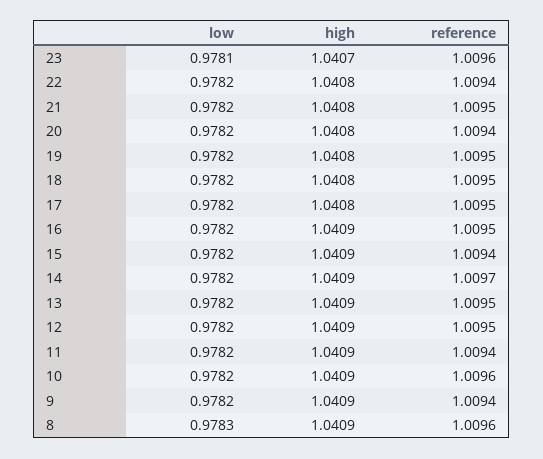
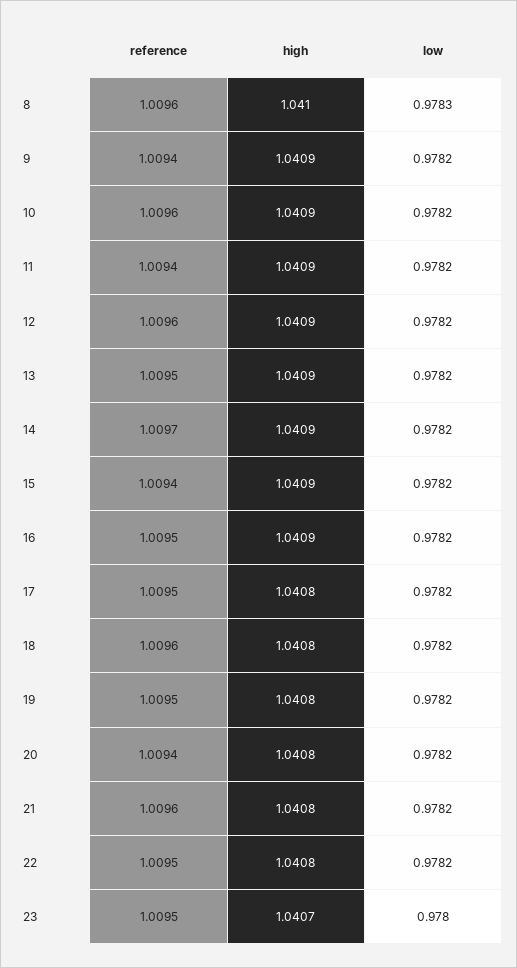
  {
    "low": {
-     "23": 0.9781,
+     "23": 0.978,
      "22": 0.9782,
      "21": 0.9782,
      "20": 0.9782,
      "19": 0.9782,
      "18": 0.9782,
      "17": 0.9782,
      "16": 0.9782,
      "15": 0.9782,
      "14": 0.9782,
      "13": 0.9782,
      "12": 0.9782,
      "11": 0.9782,
      "10": 0.9782,
      "9": 0.9782,
      "8": 0.9783
    },
    "high": {
      "23": 1.0407,
      "22": 1.0408,
      "21": 1.0408,
      "20": 1.0408,
      "19": 1.0408,
      "18": 1.0408,
      "17": 1.0408,
      "16": 1.0409,
      "15": 1.0409,
      "14": 1.0409,
      "13": 1.0409,
      "12": 1.0409,
      "11": 1.0409,
      "10": 1.0409,
      "9": 1.0409,
-     "8": 1.0409
+     "8": 1.041
    },
    "reference": {
-     "23": 1.0096,
+     "23": 1.0095,
-     "22": 1.0094,
+     "22": 1.0095,
-     "21": 1.0095,
+     "21": 1.0096,
      "20": 1.0094,
      "19": 1.0095,
-     "18": 1.0095,
+     "18": 1.0096,
      "17": 1.0095,
      "16": 1.0095,
      "15": 1.0094,
      "14": 1.0097,
      "13": 1.0095,
-     "12": 1.0095,
+     "12": 1.0096,
      "11": 1.0094,
      "10": 1.0096,
      "9": 1.0094,
      "8": 1.0096
    }
  }

